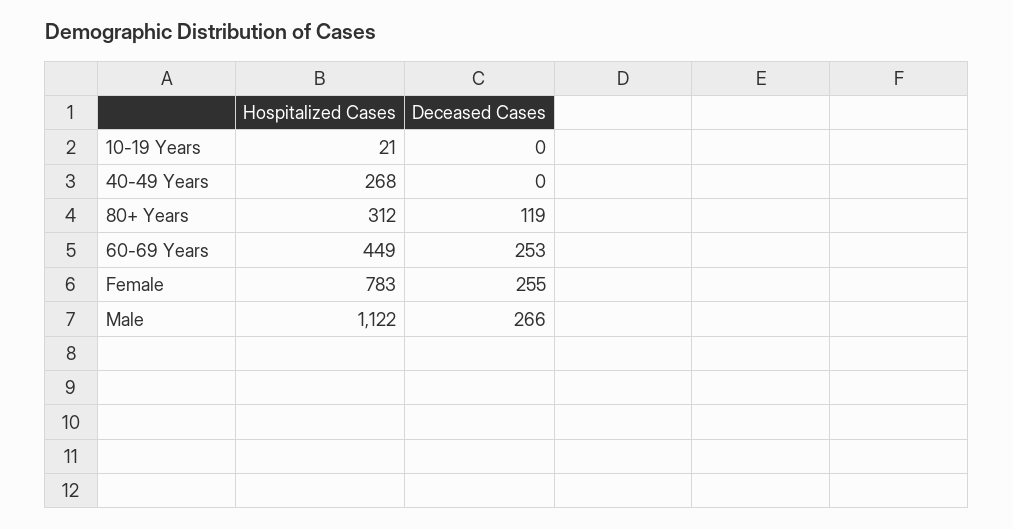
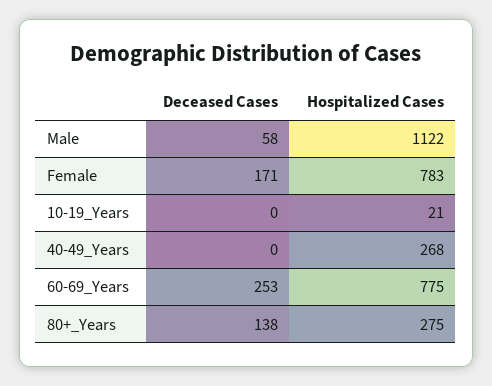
  {
    "Hospitalized Cases": {
      "10-19 Years": 21,
      "40-49 Years": 268,
-     "80+ Years": 312,
+     "80+ Years": 275,
-     "60-69 Years": 449,
+     "60-69 Years": 775,
      "Female": 783,
      "Male": 1122
    },
    "Deceased Cases": {
      "10-19 Years": 0,
      "40-49 Years": 0,
-     "80+ Years": 119,
+     "80+ Years": 138,
      "60-69 Years": 253,
-     "Female": 255,
+     "Female": 171,
-     "Male": 266
+     "Male": 58
    }
  }

